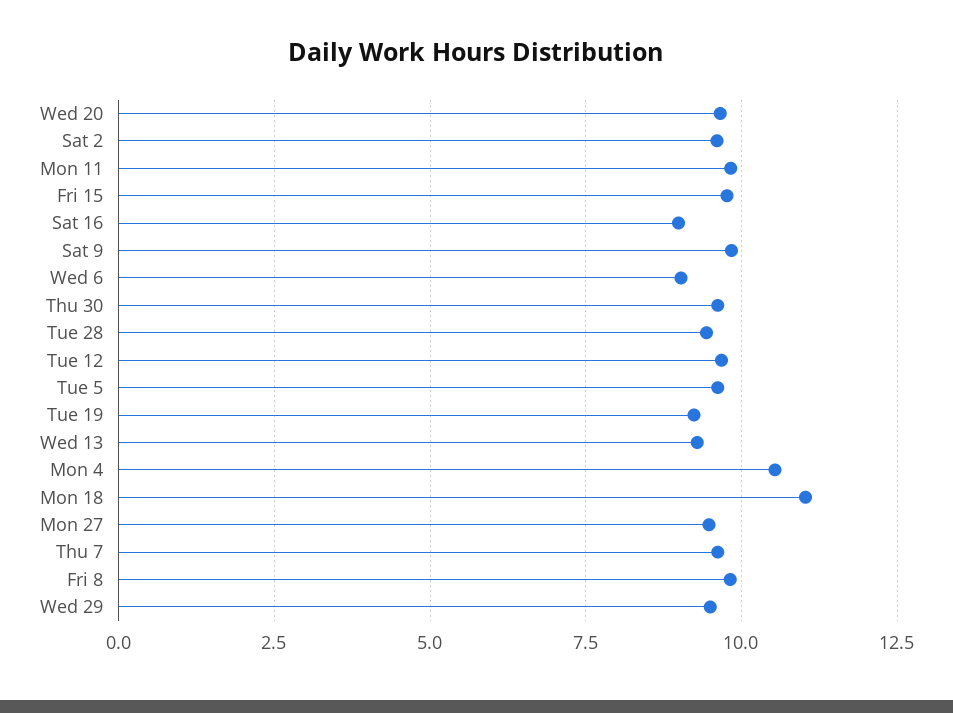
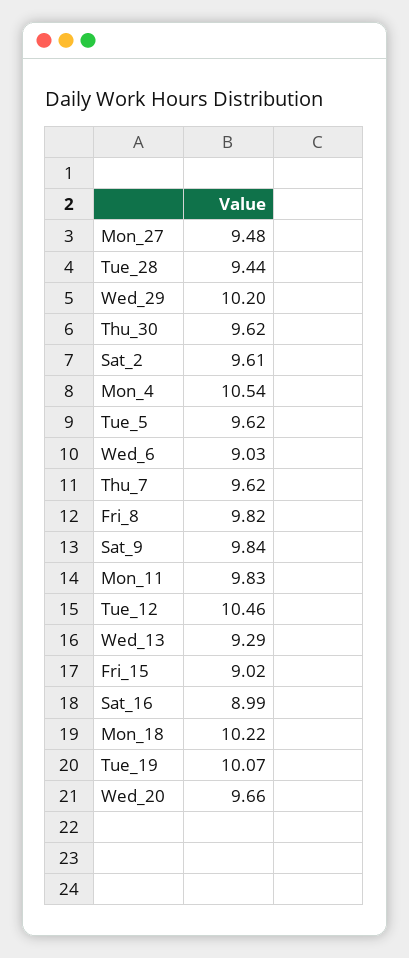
  {
    "Wed 20": 9.66,
    "Sat 2": 9.61,
    "Mon 11": 9.83,
-   "Fri 15": 9.75,
+   "Fri 15": 9.02,
    "Sat 16": 8.99,
    "Sat 9": 9.84,
    "Wed 6": 9.03,
    "Thu 30": 9.62,
    "Tue 28": 9.44,
-   "Tue 12": 9.75,
+   "Tue 12": 10.46,
    "Tue 5": 9.62,
-   "Tue 19": 9.25,
+   "Tue 19": 10.07,
    "Wed 13": 9.29,
    "Mon 4": 10.54,
-   "Mon 18": 11,
+   "Mon 18": 10.22,
    "Mon 27": 9.48,
    "Thu 7": 9.62,
    "Fri 8": 9.82,
-   "Wed 29": 9.5
+   "Wed 29": 10.2
  }

